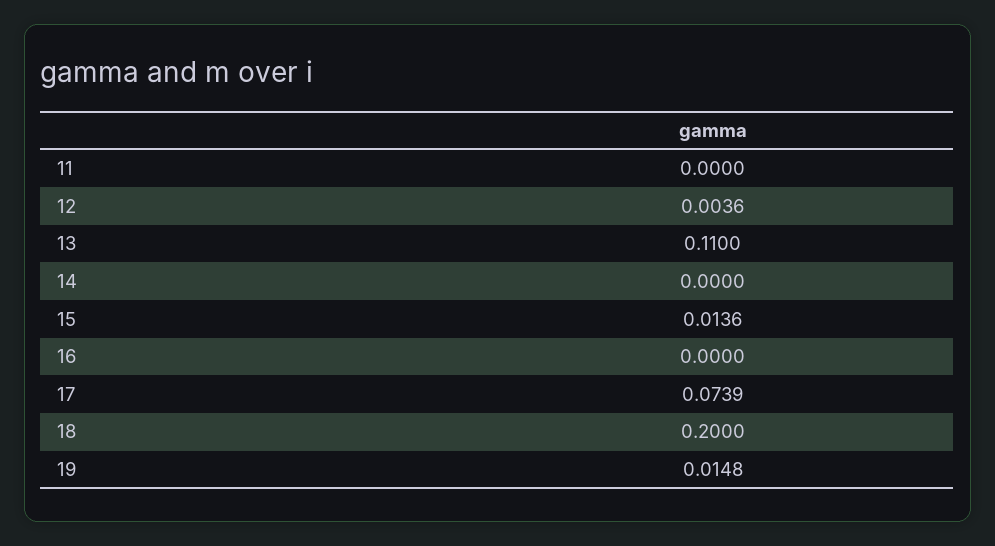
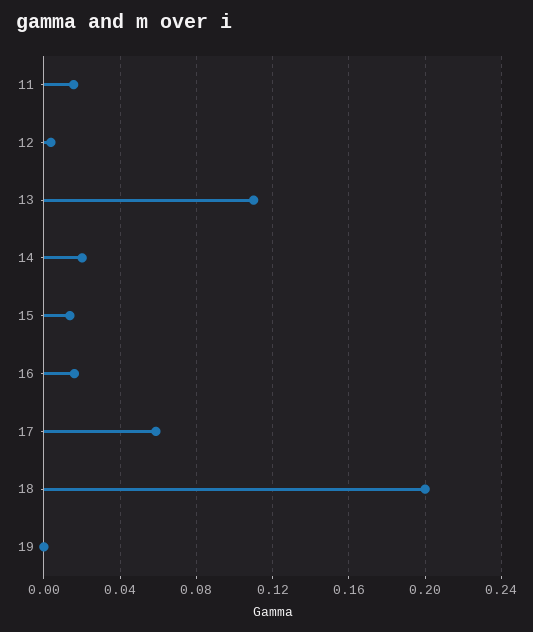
  {
-   "11": 0,
+   "11": 0.015,
    "12": 0.0036,
    "13": 0.11,
-   "14": 0,
+   "14": 0.02,
    "15": 0.0136,
-   "16": 0,
+   "16": 0.015,
-   "17": 0.0739,
+   "17": 0.06,
    "18": 0.2,
-   "19": 0.0148
+   "19": 0
  }

